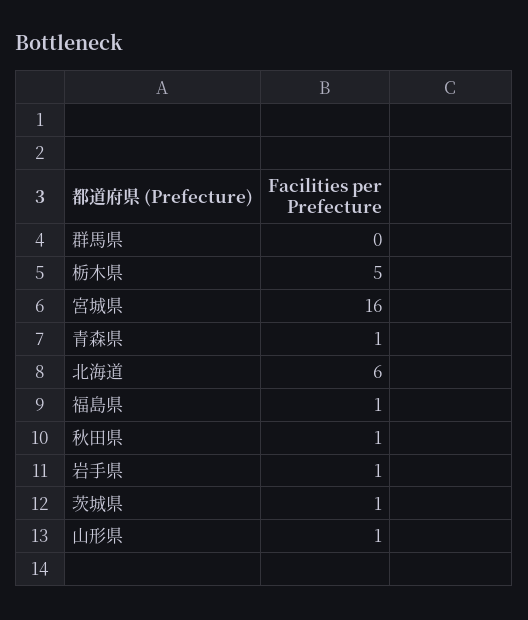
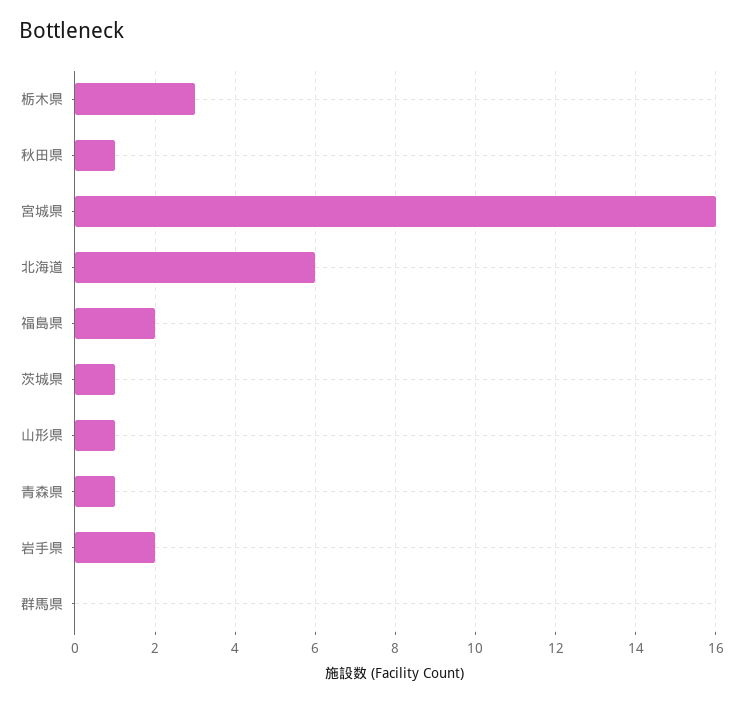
  {
    "群馬県": 0,
-   "栃木県": 5,
+   "栃木県": 3,
    "宮城県": 16,
    "青森県": 1,
    "北海道": 6,
-   "福島県": 1,
+   "福島県": 2,
    "秋田県": 1,
-   "岩手県": 1,
+   "岩手県": 2,
    "茨城県": 1,
    "山形県": 1
  }

